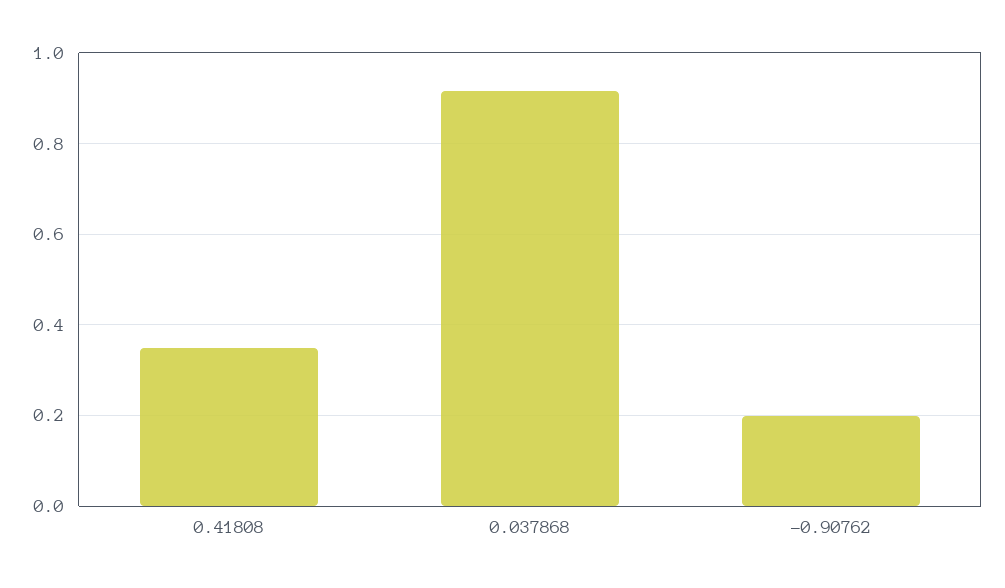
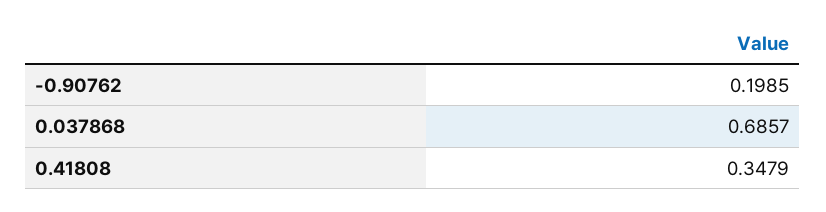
  {
    "0.41808": 0.3479,
-   "0.037868": 0.92,
+   "0.037868": 0.6857,
    "-0.90762": 0.1985
  }

